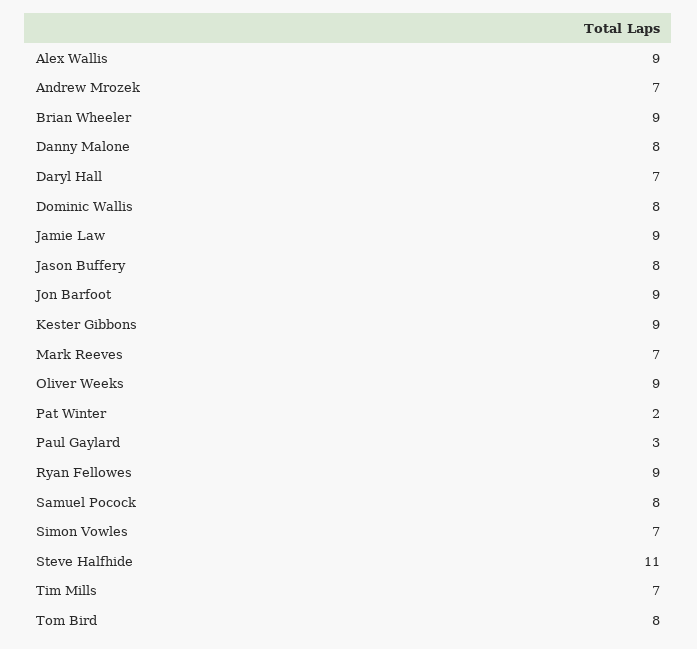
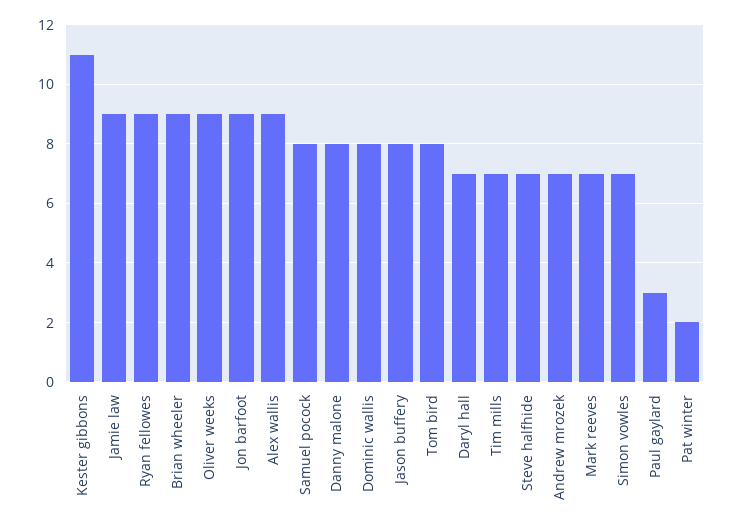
  {
    "Alex Wallis": 9,
    "Andrew Mrozek": 7,
    "Brian Wheeler": 9,
    "Danny Malone": 8,
    "Daryl Hall": 7,
    "Dominic Wallis": 8,
    "Jamie Law": 9,
    "Jason Buffery": 8,
    "Jon Barfoot": 9,
-   "Kester Gibbons": 9,
+   "Kester Gibbons": 11,
    "Mark Reeves": 7,
    "Oliver Weeks": 9,
    "Pat Winter": 2,
    "Paul Gaylard": 3,
    "Ryan Fellowes": 9,
    "Samuel Pocock": 8,
    "Simon Vowles": 7,
-   "Steve Halfhide": 11,
+   "Steve Halfhide": 7,
    "Tim Mills": 7,
    "Tom Bird": 8
  }

